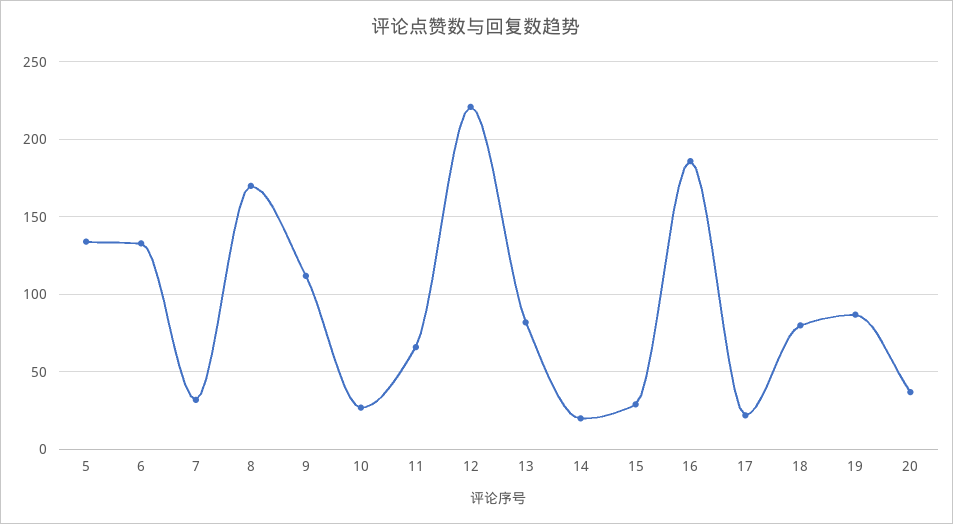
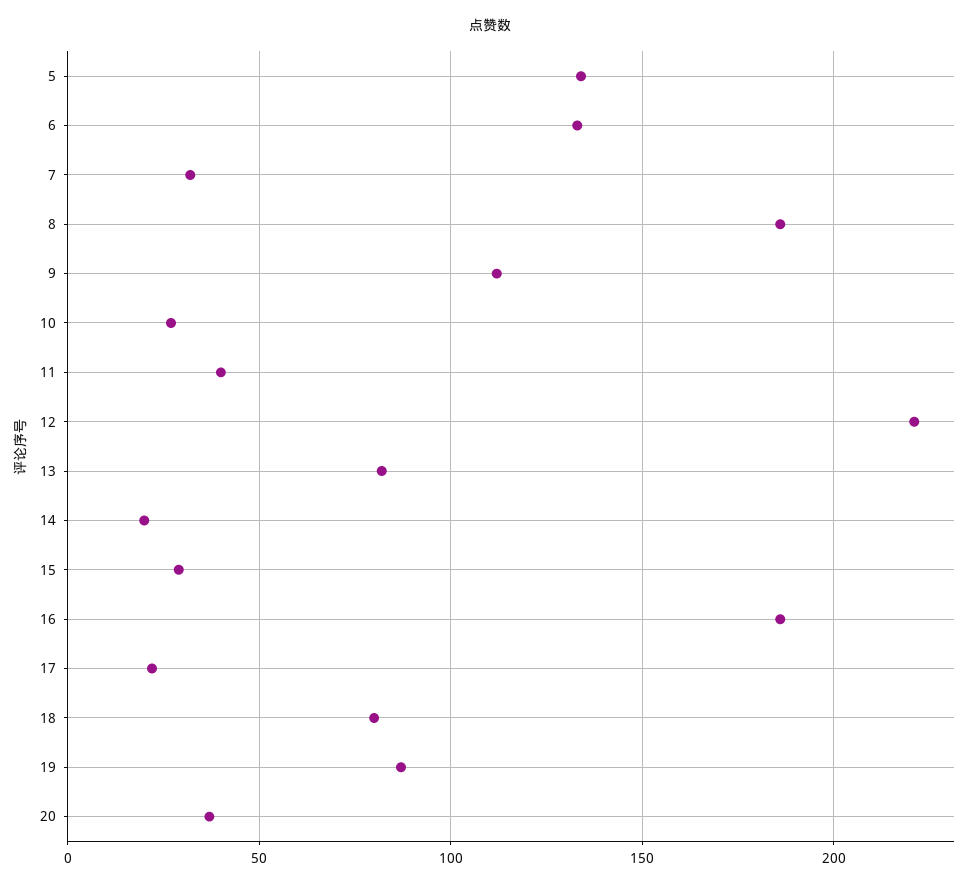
  {
    "5": 135,
    "6": 135,
    "7": 30,
-   "8": 170,
+   "8": 185,
    "9": 110,
    "10": 25,
-   "11": 65,
+   "11": 40,
    "12": 220,
    "13": 80,
    "14": 20,
    "15": 30,
    "16": 185,
    "17": 20,
    "18": 80,
    "19": 85,
    "20": 35
  }

